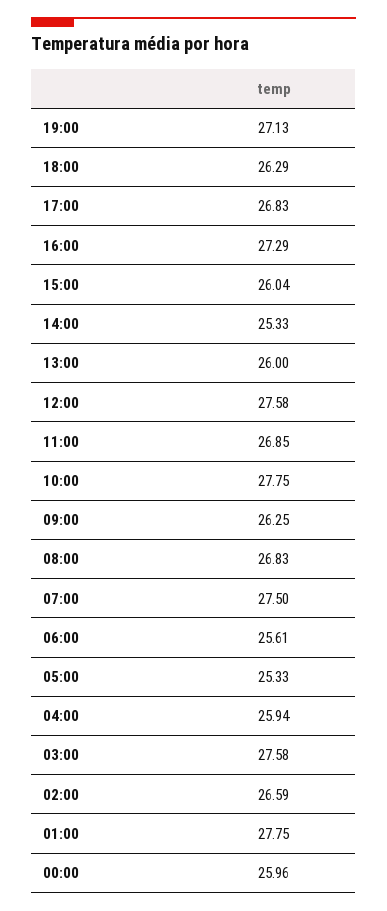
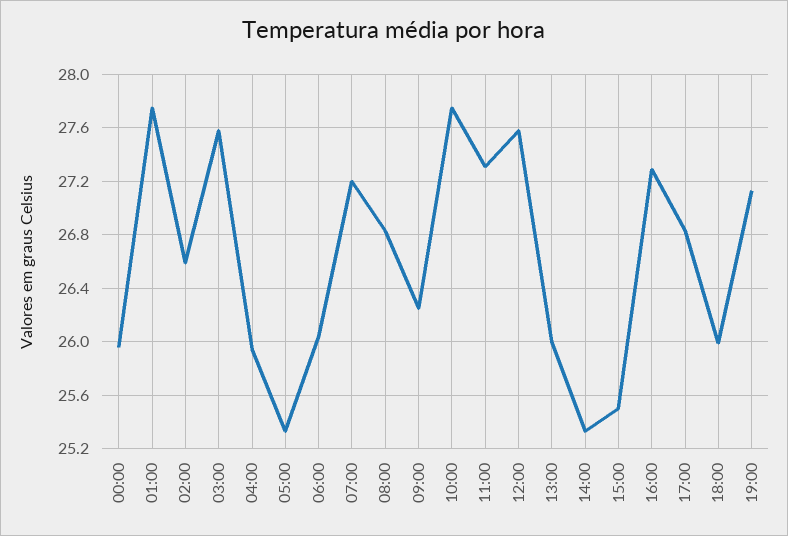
  {
    "19:00": 27.13,
-   "18:00": 26.29,
+   "18:00": 26,
    "17:00": 26.83,
    "16:00": 27.29,
-   "15:00": 26.04,
+   "15:00": 25.5,
    "14:00": 25.33,
    "13:00": 26,
    "12:00": 27.58,
-   "11:00": 26.85,
+   "11:00": 27.3,
    "10:00": 27.75,
    "09:00": 26.25,
    "08:00": 26.83,
-   "07:00": 27.5,
+   "07:00": 27.2,
-   "06:00": 25.61,
+   "06:00": 26.05,
    "05:00": 25.33,
    "04:00": 25.94,
    "03:00": 27.58,
    "02:00": 26.59,
    "01:00": 27.75,
    "00:00": 25.96
  }

